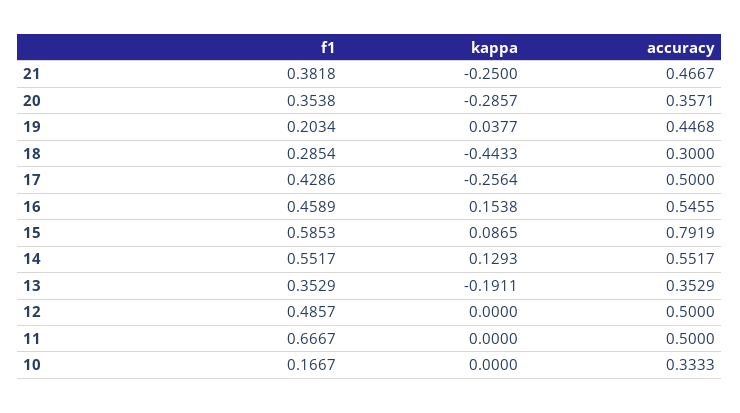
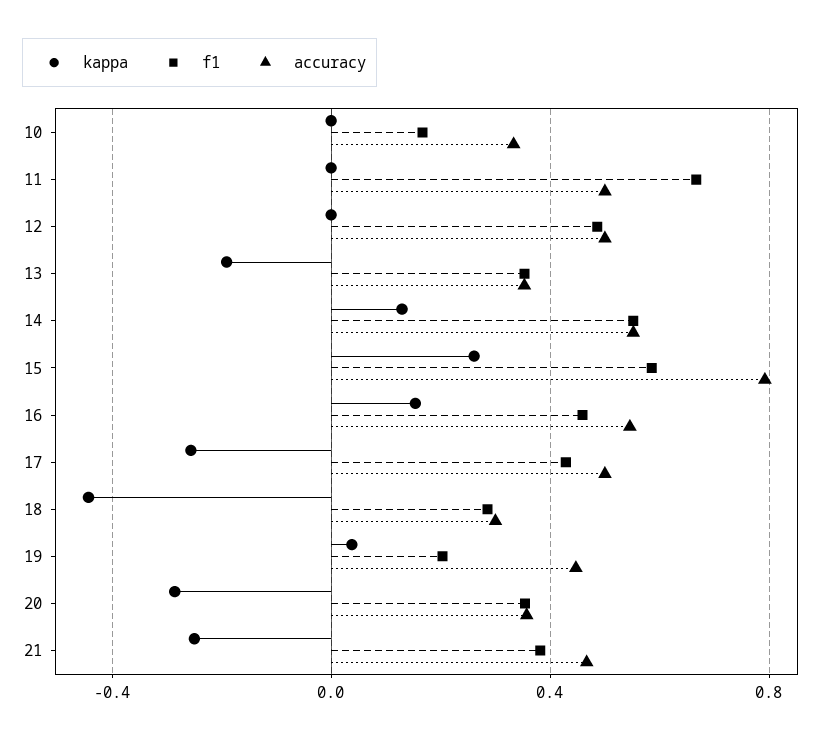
  {
    "f1": {
      "21": 0.3818,
      "20": 0.3538,
      "19": 0.2034,
      "18": 0.2854,
      "17": 0.4286,
      "16": 0.4589,
      "15": 0.5853,
      "14": 0.5517,
      "13": 0.3529,
      "12": 0.4857,
      "11": 0.6667,
      "10": 0.1667
    },
    "kappa": {
      "21": -0.25,
      "20": -0.2857,
      "19": 0.0377,
      "18": -0.4433,
      "17": -0.2564,
      "16": 0.1538,
-     "15": 0.0865,
+     "15": 0.25,
      "14": 0.1293,
      "13": -0.1911,
      "12": 0,
      "11": 0,
      "10": 0
    },
    "accuracy": {
      "21": 0.4667,
      "20": 0.3571,
      "19": 0.4468,
      "18": 0.3,
      "17": 0.5,
      "16": 0.5455,
      "15": 0.7919,
      "14": 0.5517,
      "13": 0.3529,
      "12": 0.5,
      "11": 0.5,
      "10": 0.3333
    }
  }

